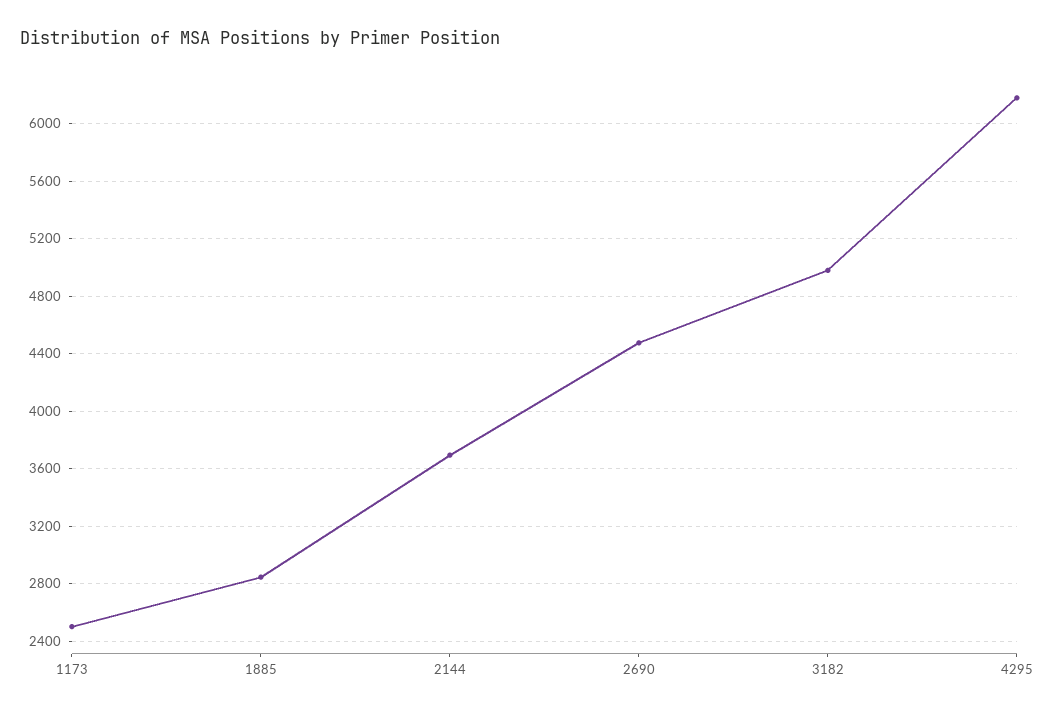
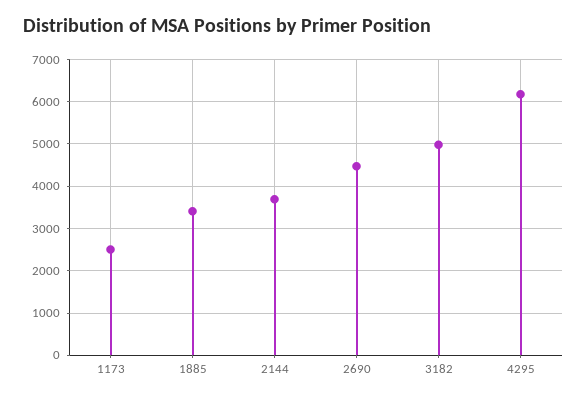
  {
    "1173": 2500,
-   "1885": 2850,
+   "1885": 3400,
    "2144": 3700,
    "2690": 4500,
    "3182": 5000,
    "4295": 6200
  }

